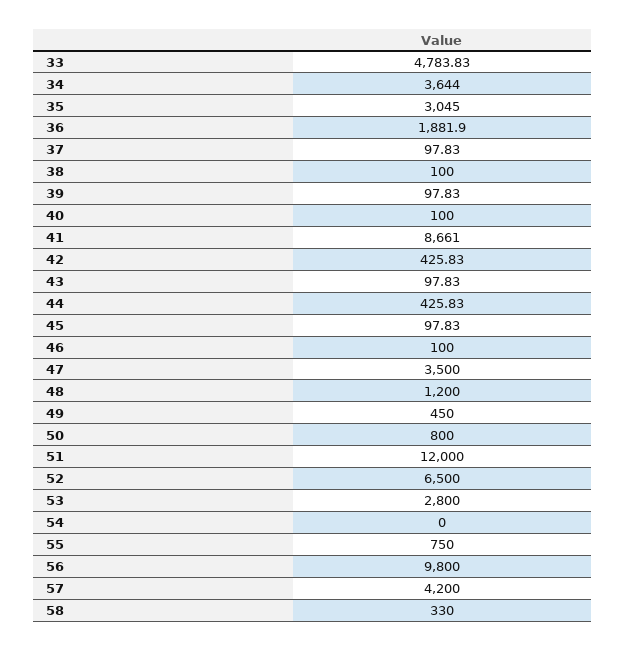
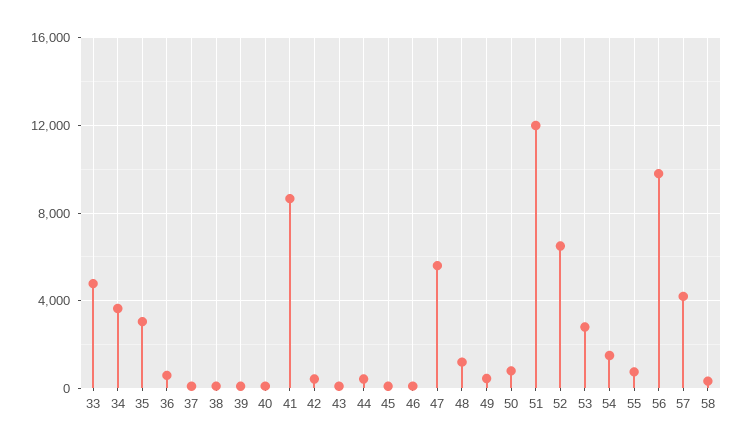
  {
    "33": 4783.83,
    "34": 3644,
    "35": 3045,
-   "36": 1881.9,
+   "36": 500,
    "37": 97.83,
    "38": 100,
    "39": 97.83,
    "40": 100,
    "41": 8661,
    "42": 425.83,
    "43": 97.83,
    "44": 425.83,
    "45": 97.83,
    "46": 100,
-   "47": 3500,
+   "47": 5500,
    "48": 1200,
    "49": 450,
    "50": 800,
    "51": 12000,
    "52": 6500,
    "53": 2800,
-   "54": 0,
+   "54": 1500,
    "55": 750,
    "56": 9800,
    "57": 4200,
    "58": 330
  }

